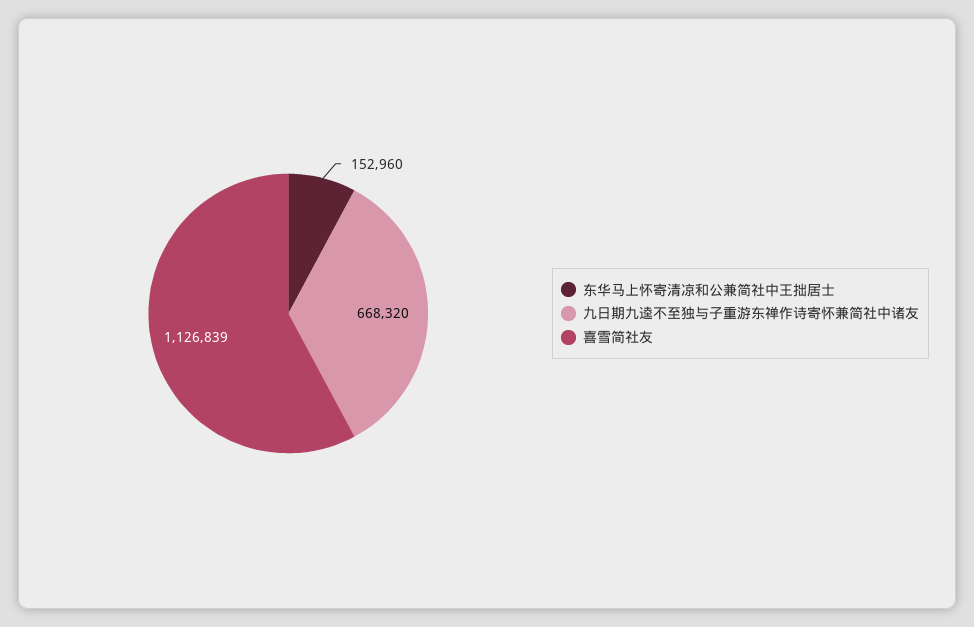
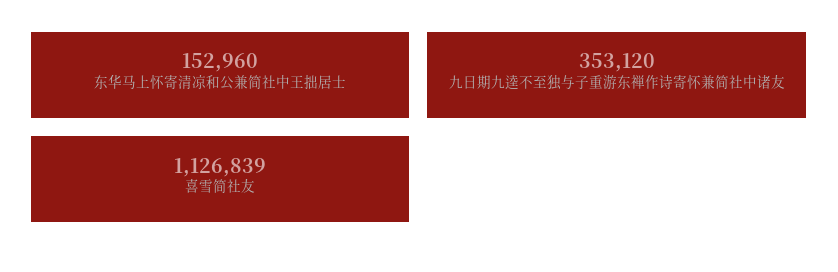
  {
    "东华马上怀寄清凉和公兼简社中王拙居士": 152960,
-   "九日期九逵不至独与子重游东禅作诗寄怀兼简社中诸友": 668320,
+   "九日期九逵不至独与子重游东禅作诗寄怀兼简社中诸友": 353120,
    "喜雪简社友": 1126839
  }

